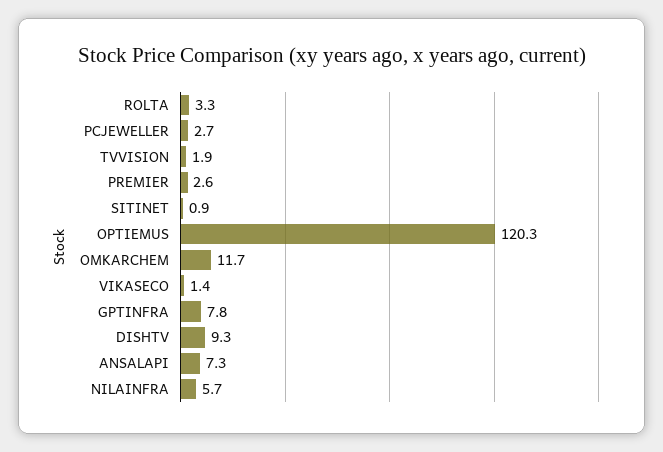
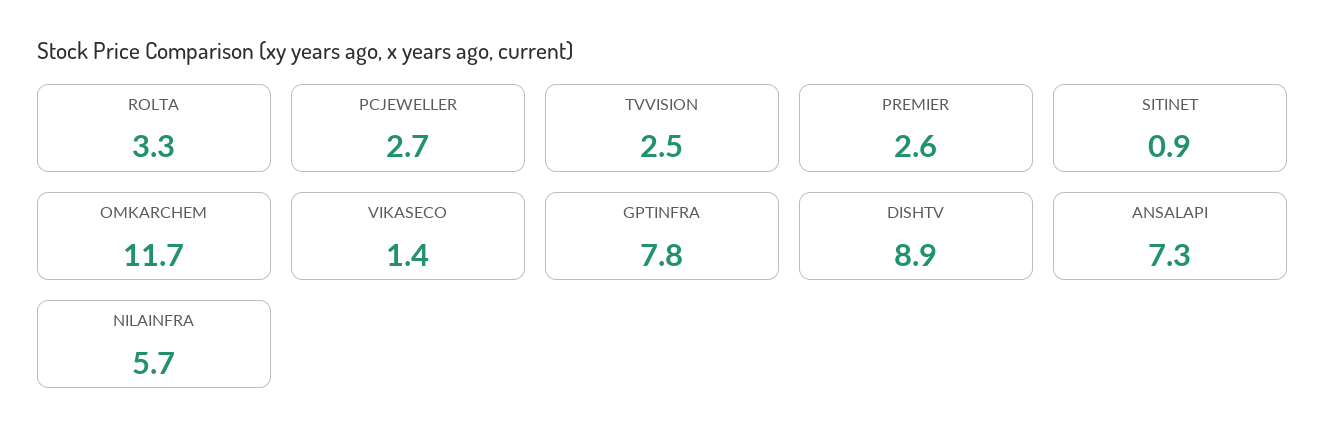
  {
    "ROLTA": 3.3,
    "PCJEWELLER": 2.7,
-   "TVVISION": 1.9,
+   "TVVISION": 2.5,
    "PREMIER": 2.6,
    "SITINET": 0.9,
-   "OPTIEMUS": 120.3,
    "OMKARCHEM": 11.7,
    "VIKASECO": 1.4,
    "GPTINFRA": 7.8,
-   "DISHTV": 9.3,
+   "DISHTV": 8.9,
    "ANSALAPI": 7.3,
    "NILAINFRA": 5.7
  }

